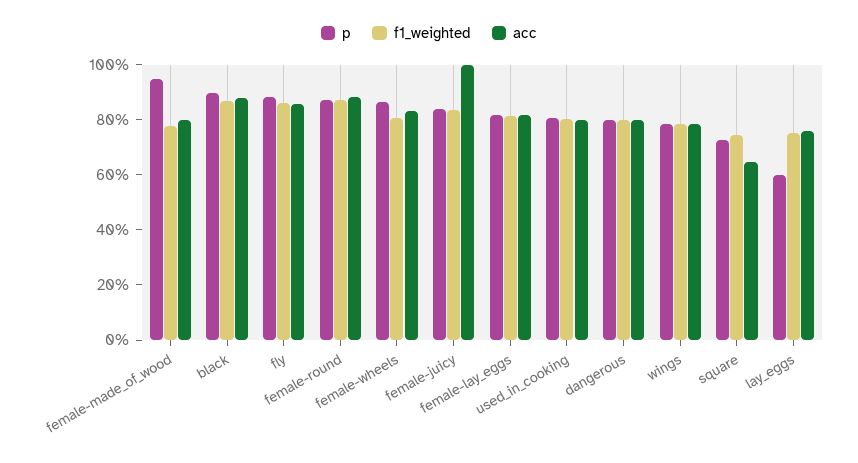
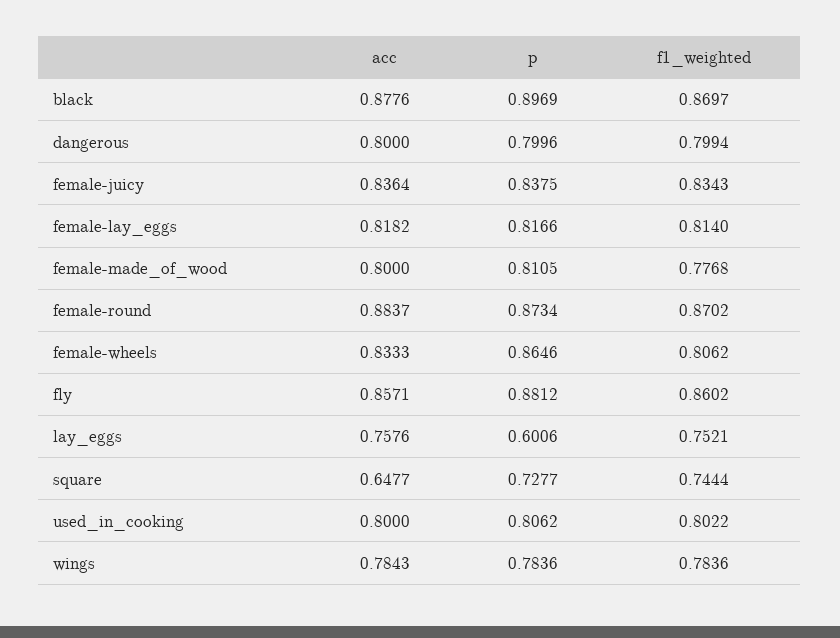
  {
    "p": {
-     "female-made_of_wood": 0.95,
+     "female-made_of_wood": 0.8105,
      "black": 0.8969,
      "fly": 0.8812,
      "female-round": 0.8734,
      "female-wheels": 0.8646,
      "female-juicy": 0.8375,
      "female-lay_eggs": 0.8166,
      "used_in_cooking": 0.8062,
      "dangerous": 0.7996,
      "wings": 0.7836,
      "square": 0.7277,
      "lay_eggs": 0.6006
    },
    "f1_weighted": {
      "female-made_of_wood": 0.7768,
      "black": 0.8697,
      "fly": 0.8602,
      "female-round": 0.8702,
      "female-wheels": 0.8062,
      "female-juicy": 0.8343,
      "female-lay_eggs": 0.814,
      "used_in_cooking": 0.8022,
      "dangerous": 0.7994,
      "wings": 0.7836,
      "square": 0.7444,
      "lay_eggs": 0.7521
    },
    "acc": {
      "female-made_of_wood": 0.8,
      "black": 0.8776,
      "fly": 0.8571,
      "female-round": 0.8837,
      "female-wheels": 0.8333,
-     "female-juicy": 1,
+     "female-juicy": 0.8364,
      "female-lay_eggs": 0.8182,
      "used_in_cooking": 0.8,
      "dangerous": 0.8,
      "wings": 0.7843,
      "square": 0.6477,
      "lay_eggs": 0.7576
    }
  }

